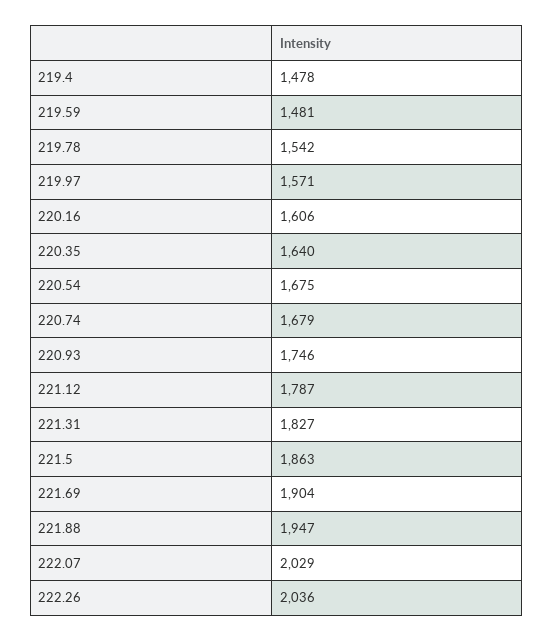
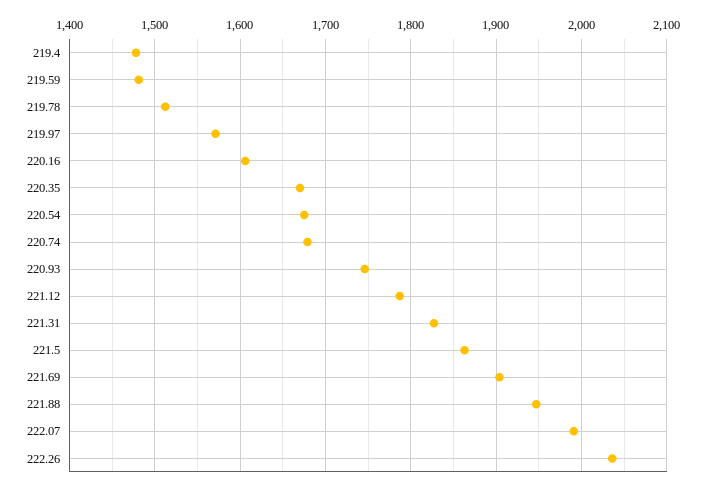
  {
    "219.4": 1478,
    "219.59": 1481,
-   "219.78": 1542,
+   "219.78": 1510,
    "219.97": 1571,
    "220.16": 1606,
-   "220.35": 1640,
+   "220.35": 1670,
    "220.54": 1675,
    "220.74": 1679,
    "220.93": 1746,
    "221.12": 1787,
    "221.31": 1827,
    "221.5": 1863,
    "221.69": 1904,
    "221.88": 1947,
-   "222.07": 2029,
+   "222.07": 1990,
    "222.26": 2036
  }

